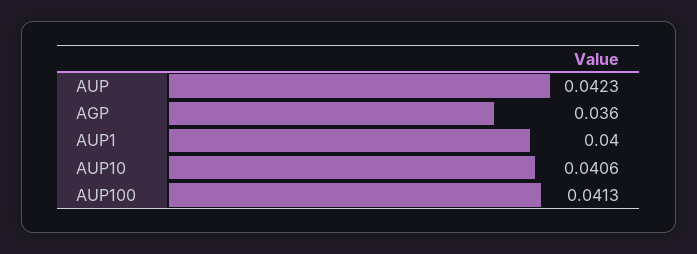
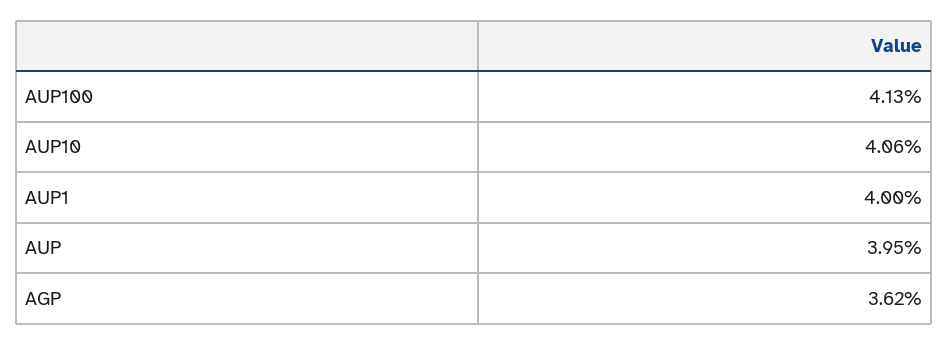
  {
-   "AUP": 0.0423,
+   "AUP": 0.0395,
-   "AGP": 0.036,
+   "AGP": 0.0362,
    "AUP1": 0.04,
    "AUP10": 0.0406,
    "AUP100": 0.0413
  }

